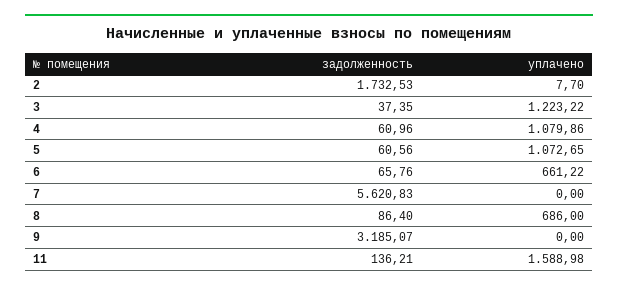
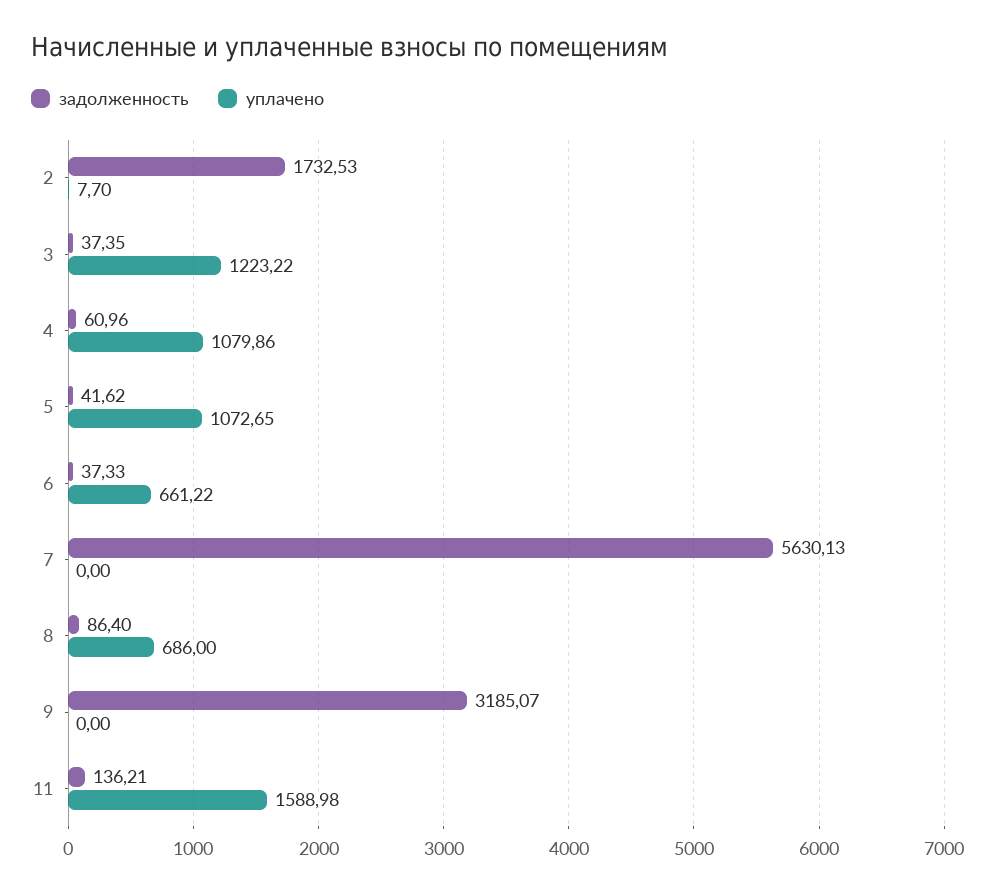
  {
    "задолженность": {
      "2": 1732.53,
      "3": 37.35,
      "4": 60.96,
-     "5": 60.56,
+     "5": 41.62,
-     "6": 65.76,
+     "6": 37.33,
-     "7": 5620.83,
+     "7": 5630.13,
      "8": 86.4,
      "9": 3185.07,
      "11": 136.21
    },
    "уплачено": {
      "2": 7.7,
      "3": 1223.22,
      "4": 1079.86,
      "5": 1072.65,
      "6": 661.22,
      "7": 0,
      "8": 686,
      "9": 0,
      "11": 1588.98
    }
  }

